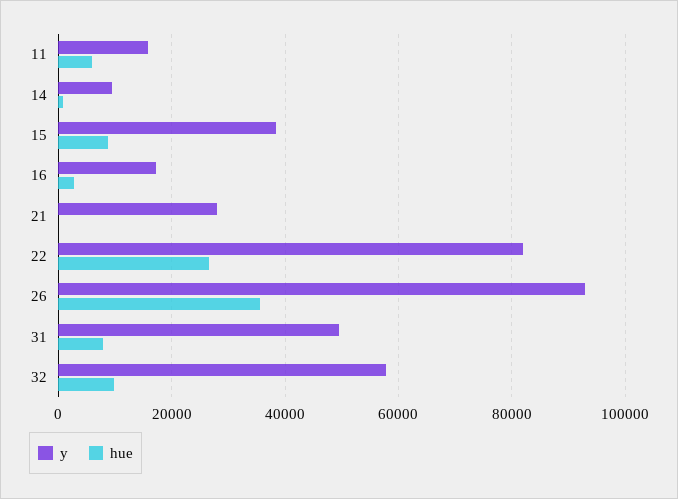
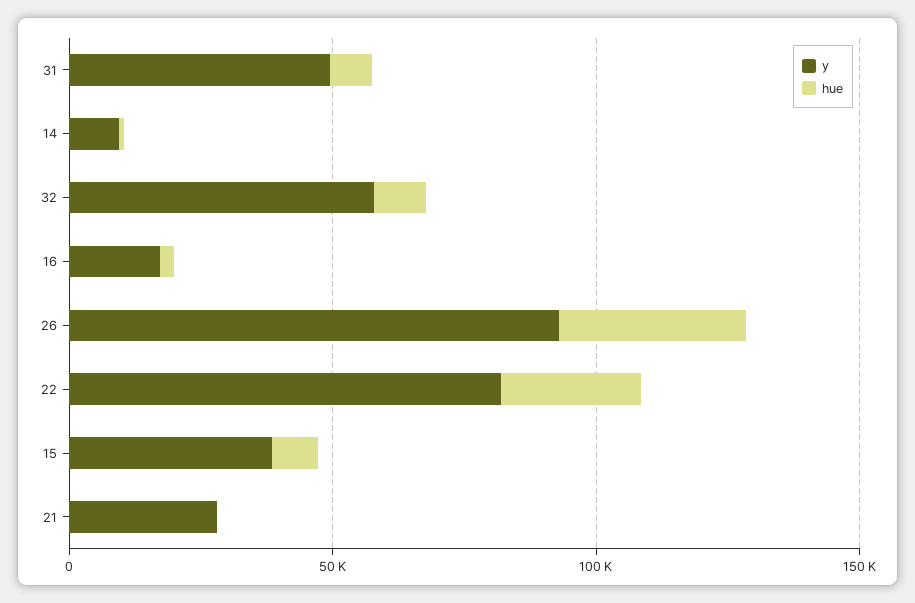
  {
    "y": {
-     "11": 16000,
      "14": 10000,
      "15": 38000,
      "16": 18000,
      "21": 28000,
      "22": 82000,
      "26": 92000,
      "31": 50000,
      "32": 58000
    },
    "hue": {
-     "11": 6000,
      "14": 0,
      "15": 8000,
      "16": 2000,
      "21": 0,
      "22": 26000,
      "26": 36000,
      "31": 8000,
      "32": 10000
    }
  }

